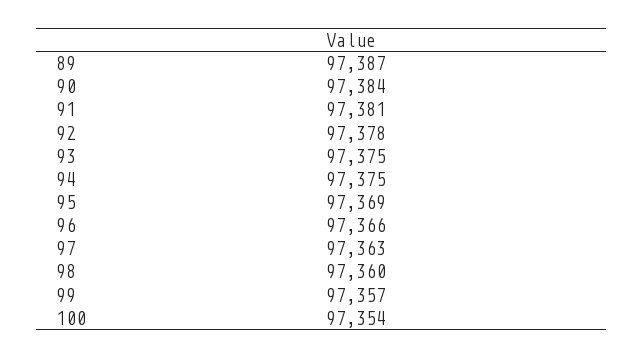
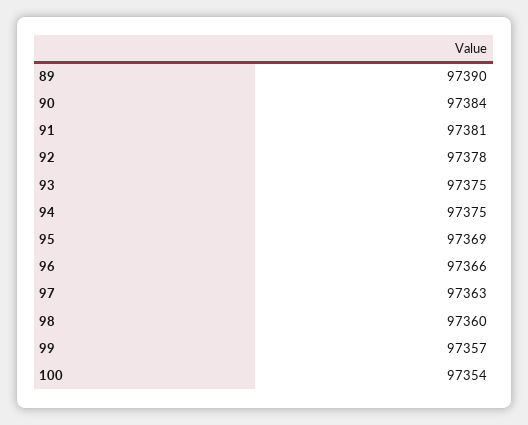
  {
-   "89": 97387,
+   "89": 97390,
    "90": 97384,
    "91": 97381,
    "92": 97378,
    "93": 97375,
    "94": 97375,
    "95": 97369,
    "96": 97366,
    "97": 97363,
    "98": 97360,
    "99": 97357,
    "100": 97354
  }

